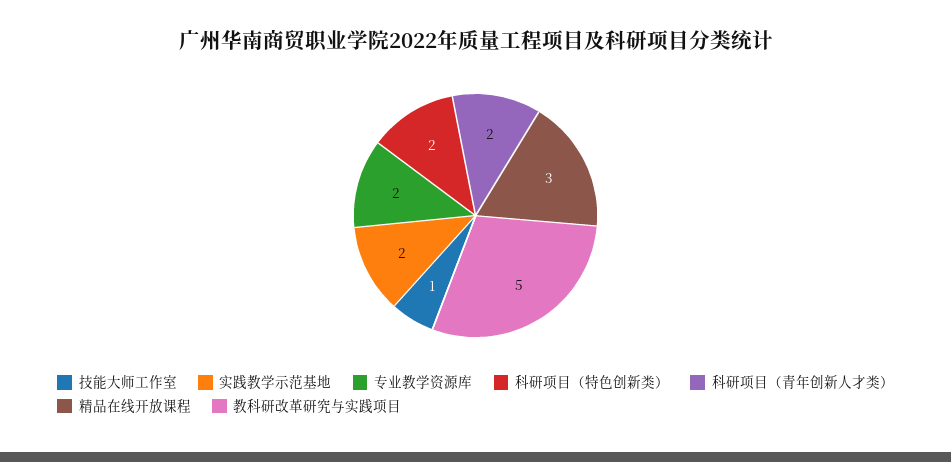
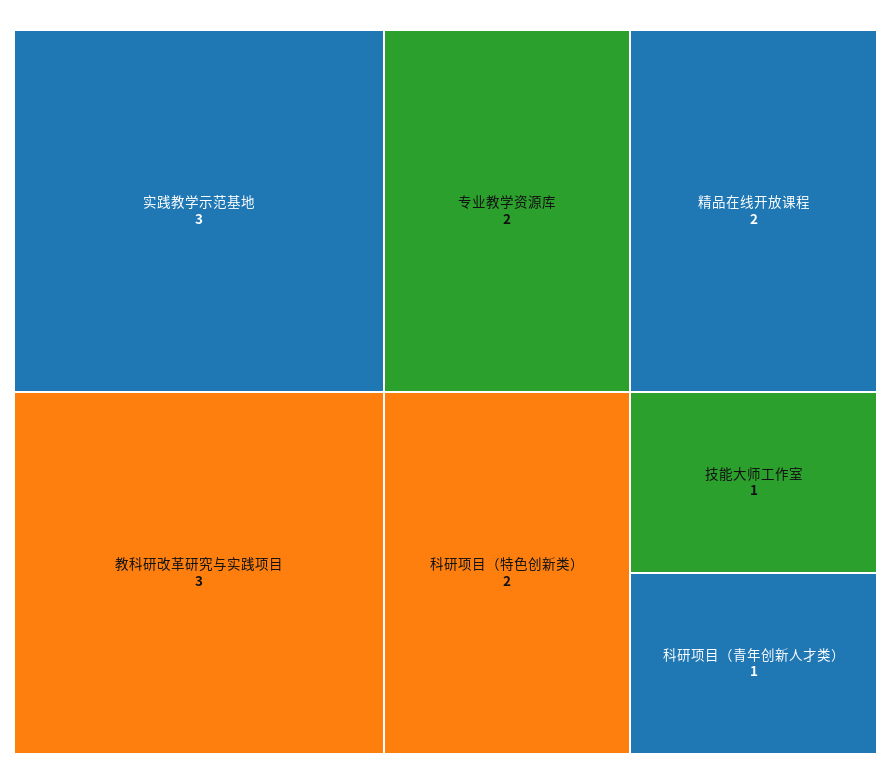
  {
    "技能大师工作室": 1,
-   "实践教学示范基地": 2,
+   "实践教学示范基地": 3,
    "专业教学资源库": 2,
    "科研项目（特色创新类）": 2,
-   "科研项目（青年创新人才类）": 2,
+   "科研项目（青年创新人才类）": 1,
-   "精品在线开放课程": 3,
+   "精品在线开放课程": 2,
-   "教科研改革研究与实践项目": 5
+   "教科研改革研究与实践项目": 3
  }

